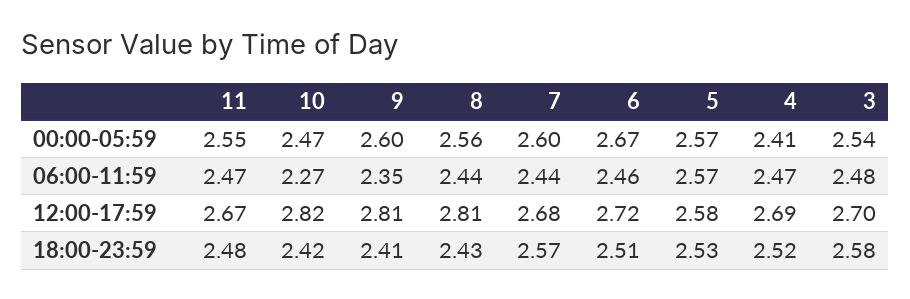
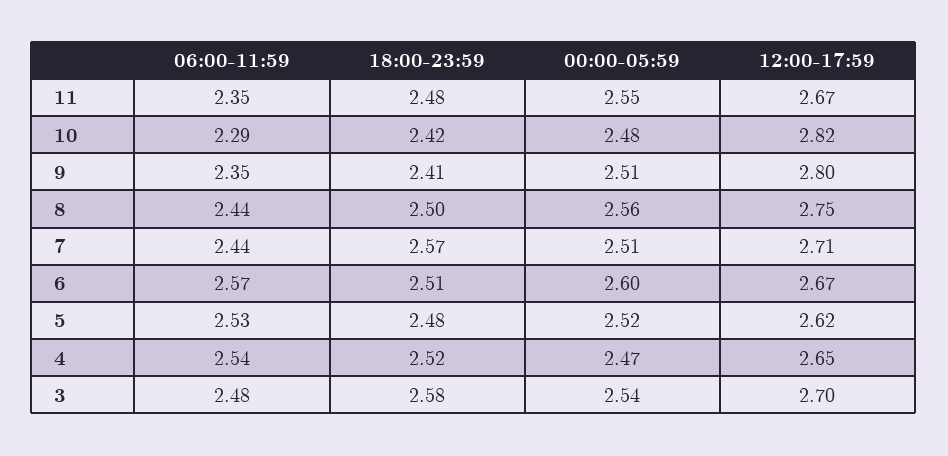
  {
    "11": {
      "00:00-05:59": 2.55,
-     "06:00-11:59": 2.47,
+     "06:00-11:59": 2.35,
      "12:00-17:59": 2.67,
      "18:00-23:59": 2.48
    },
    "10": {
-     "00:00-05:59": 2.47,
+     "00:00-05:59": 2.48,
-     "06:00-11:59": 2.27,
+     "06:00-11:59": 2.29,
      "12:00-17:59": 2.82,
      "18:00-23:59": 2.42
    },
    "9": {
-     "00:00-05:59": 2.6,
+     "00:00-05:59": 2.51,
      "06:00-11:59": 2.35,
-     "12:00-17:59": 2.81,
+     "12:00-17:59": 2.8,
      "18:00-23:59": 2.41
    },
    "8": {
      "00:00-05:59": 2.56,
      "06:00-11:59": 2.44,
-     "12:00-17:59": 2.81,
+     "12:00-17:59": 2.75,
-     "18:00-23:59": 2.43
+     "18:00-23:59": 2.5
    },
    "7": {
-     "00:00-05:59": 2.6,
+     "00:00-05:59": 2.51,
      "06:00-11:59": 2.44,
-     "12:00-17:59": 2.68,
+     "12:00-17:59": 2.71,
      "18:00-23:59": 2.57
    },
    "6": {
-     "00:00-05:59": 2.67,
+     "00:00-05:59": 2.6,
-     "06:00-11:59": 2.46,
+     "06:00-11:59": 2.57,
-     "12:00-17:59": 2.72,
+     "12:00-17:59": 2.67,
      "18:00-23:59": 2.51
    },
    "5": {
-     "00:00-05:59": 2.57,
+     "00:00-05:59": 2.52,
-     "06:00-11:59": 2.57,
+     "06:00-11:59": 2.53,
-     "12:00-17:59": 2.58,
+     "12:00-17:59": 2.62,
-     "18:00-23:59": 2.53
+     "18:00-23:59": 2.48
    },
    "4": {
-     "00:00-05:59": 2.41,
+     "00:00-05:59": 2.47,
-     "06:00-11:59": 2.47,
+     "06:00-11:59": 2.54,
-     "12:00-17:59": 2.69,
+     "12:00-17:59": 2.65,
      "18:00-23:59": 2.52
    },
    "3": {
      "00:00-05:59": 2.54,
      "06:00-11:59": 2.48,
      "12:00-17:59": 2.7,
      "18:00-23:59": 2.58
    }
  }

